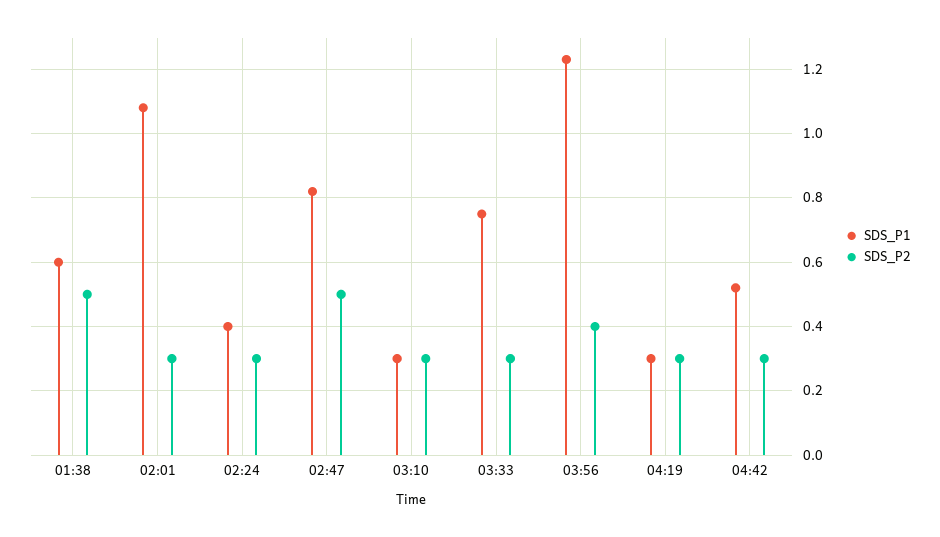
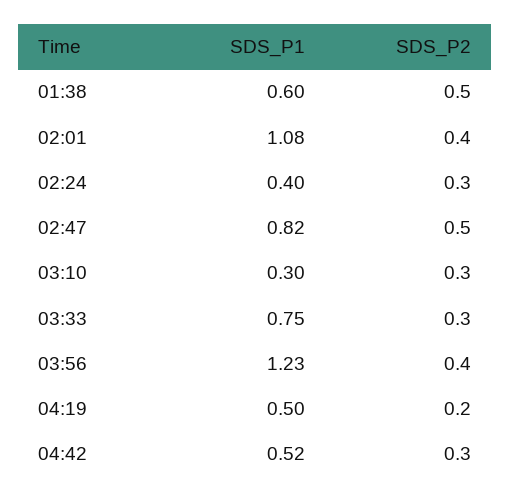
  {
    "SDS_P1": {
      "01:38": 0.6,
      "02:01": 1.08,
      "02:24": 0.4,
      "02:47": 0.82,
      "03:10": 0.3,
      "03:33": 0.75,
      "03:56": 1.23,
-     "04:19": 0.3,
+     "04:19": 0.5,
      "04:42": 0.52
    },
    "SDS_P2": {
      "01:38": 0.5,
-     "02:01": 0.3,
+     "02:01": 0.4,
      "02:24": 0.3,
      "02:47": 0.5,
      "03:10": 0.3,
      "03:33": 0.3,
      "03:56": 0.4,
-     "04:19": 0.3,
+     "04:19": 0.2,
      "04:42": 0.3
    }
  }

